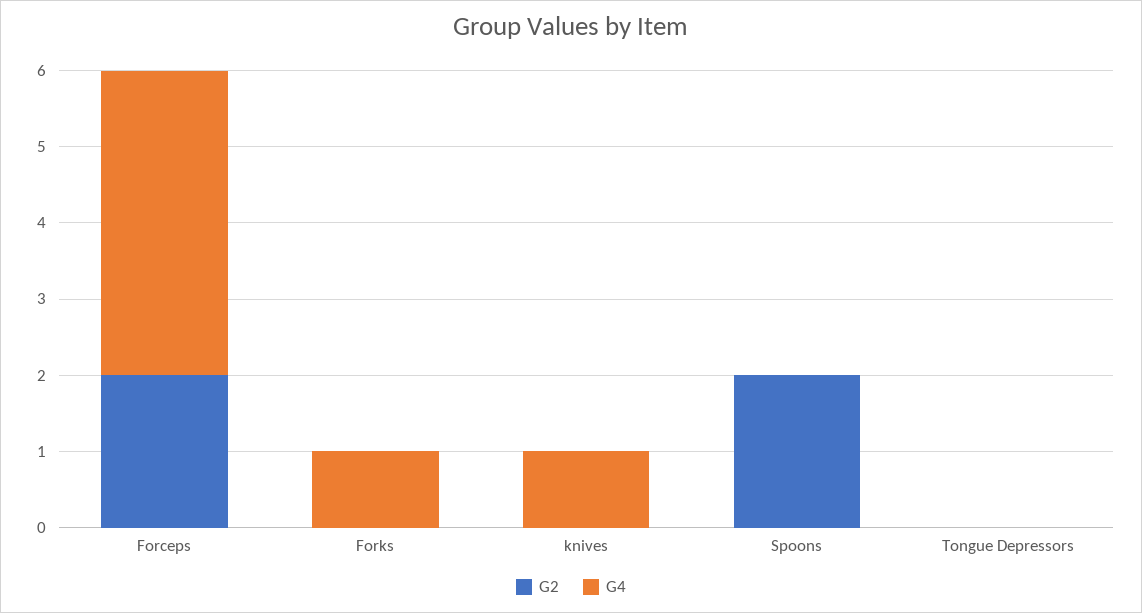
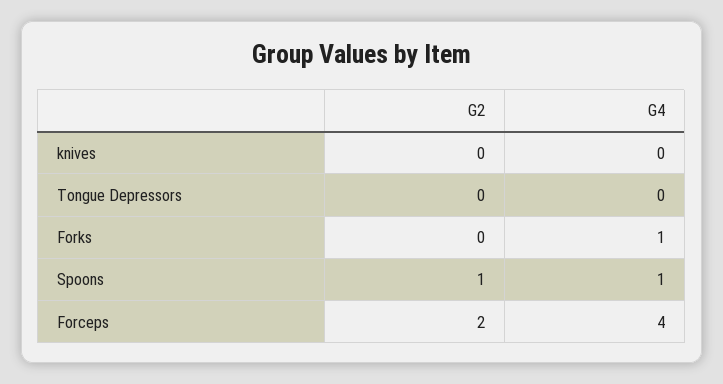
  {
    "G2": {
      "Forceps": 2,
      "Forks": 0,
      "knives": 0,
-     "Spoons": 2,
+     "Spoons": 1,
      "Tongue Depressors": 0
    },
    "G4": {
      "Forceps": 4,
      "Forks": 1,
-     "knives": 1,
+     "knives": 0,
-     "Spoons": 0,
+     "Spoons": 1,
      "Tongue Depressors": 0
    }
  }

